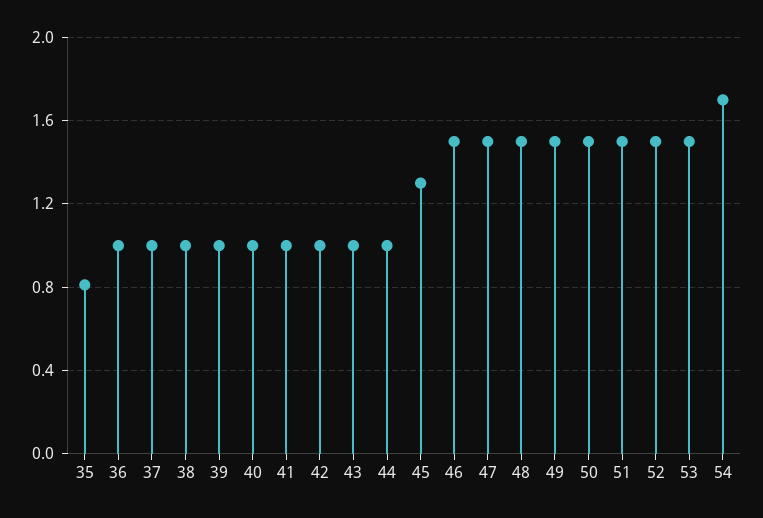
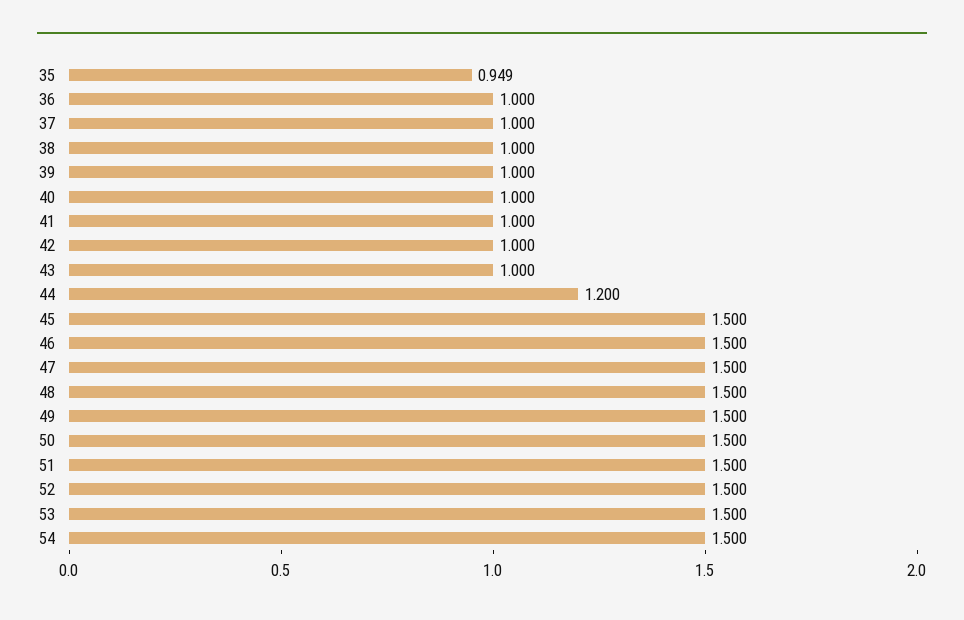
  {
-   "35": 0.8,
+   "35": 0.949,
    "36": 1,
    "37": 1,
    "38": 1,
    "39": 1,
    "40": 1,
    "41": 1,
    "42": 1,
    "43": 1,
-   "44": 1,
+   "44": 1.2,
-   "45": 1.3,
+   "45": 1.5,
    "46": 1.5,
    "47": 1.5,
    "48": 1.5,
    "49": 1.5,
    "50": 1.5,
    "51": 1.5,
    "52": 1.5,
    "53": 1.5,
-   "54": 1.7
+   "54": 1.5
  }

